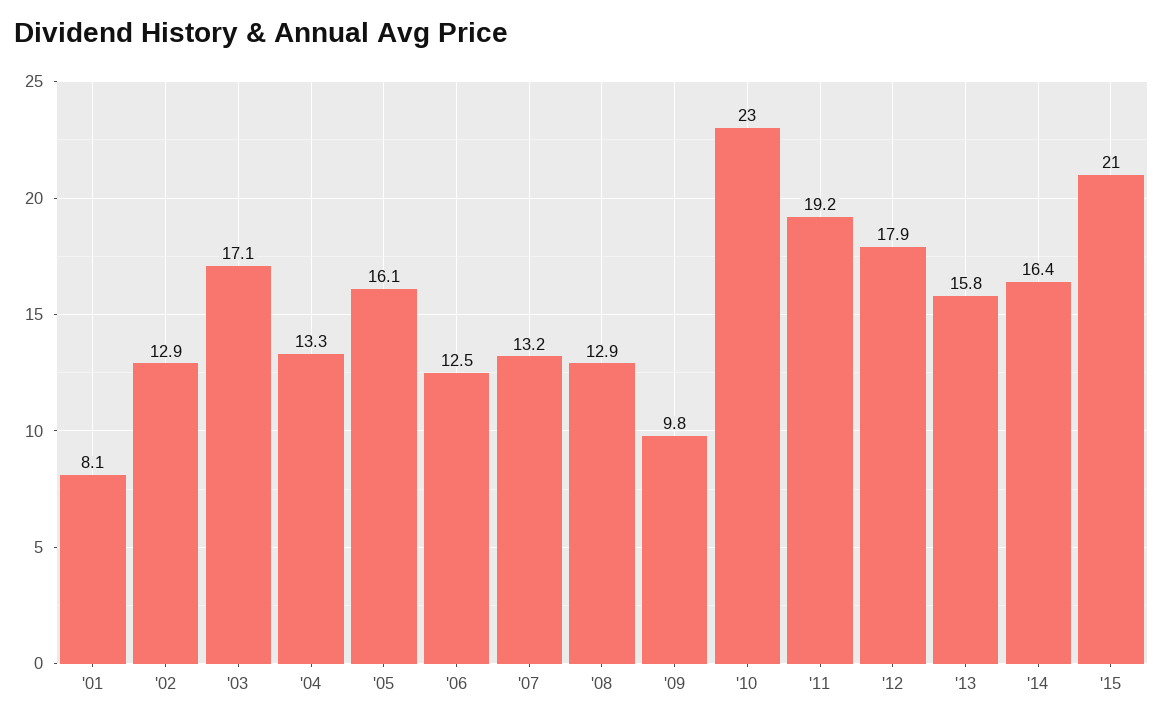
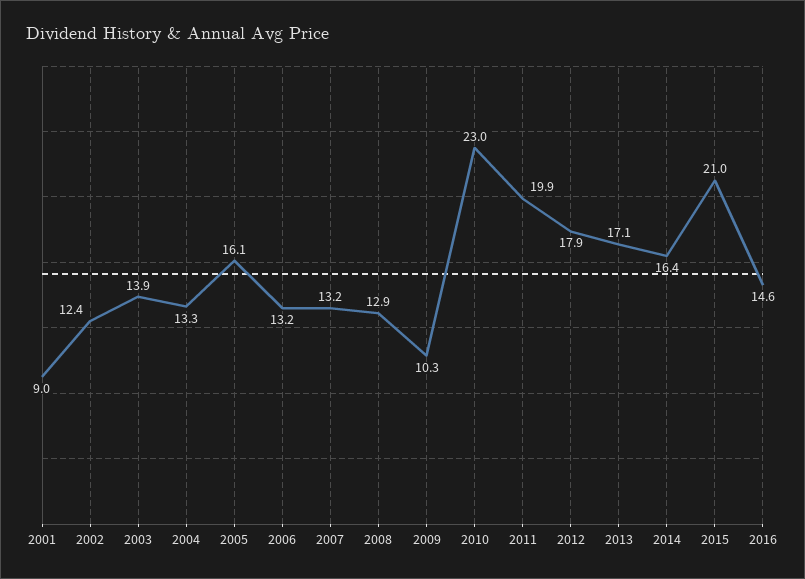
  {
-   "'01": 8.1,
+   "'01": 9,
-   "'02": 12.9,
+   "'02": 12.4,
-   "'03": 17.1,
+   "'03": 13.9,
    "'04": 13.3,
    "'05": 16.1,
-   "'06": 12.5,
+   "'06": 13.2,
    "'07": 13.2,
    "'08": 12.9,
-   "'09": 9.8,
+   "'09": 10.3,
    "'10": 23,
-   "'11": 19.2,
+   "'11": 19.9,
    "'12": 17.9,
-   "'13": 15.8,
+   "'13": 17.1,
    "'14": 16.4,
-   "'15": 21
+   "'15": 21,
+   "2016": 14.6
  }

